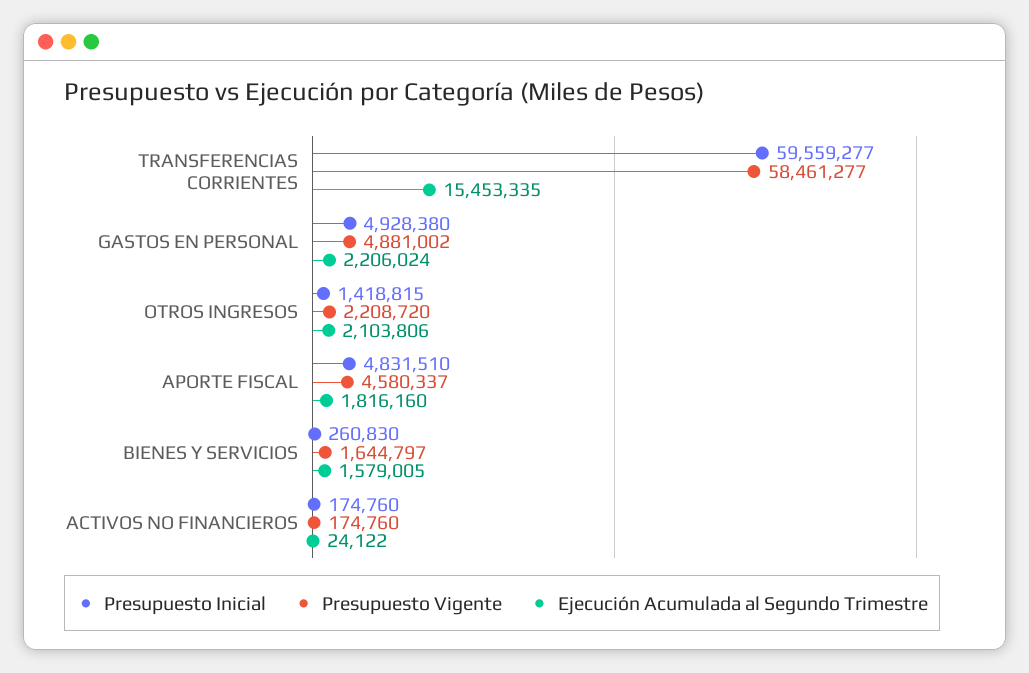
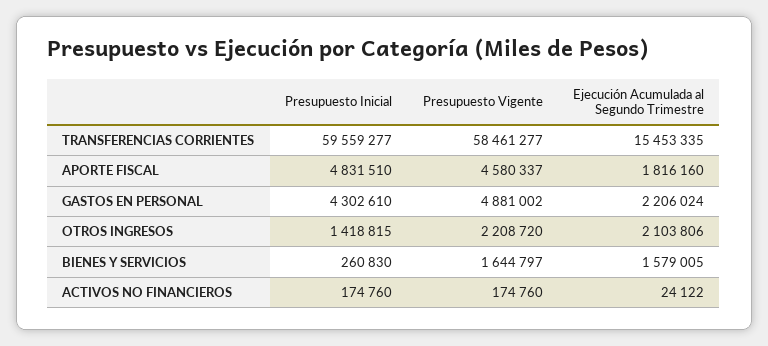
  {
    "Presupuesto Inicial": {
      "TRANSFERENCIAS CORRIENTES": 59559277,
-     "GASTOS EN PERSONAL": 4928380,
+     "GASTOS EN PERSONAL": 4302610,
      "OTROS INGRESOS": 1418815,
      "APORTE FISCAL": 4831510,
      "BIENES Y SERVICIOS": 260830,
      "ACTIVOS NO FINANCIEROS": 174760
    },
    "Presupuesto Vigente": {
      "TRANSFERENCIAS CORRIENTES": 58461277,
      "GASTOS EN PERSONAL": 4881002,
      "OTROS INGRESOS": 2208720,
      "APORTE FISCAL": 4580337,
      "BIENES Y SERVICIOS": 1644797,
      "ACTIVOS NO FINANCIEROS": 174760
    },
    "Ejecución Acumulada al Segundo Trimestre": {
      "TRANSFERENCIAS CORRIENTES": 15453335,
      "GASTOS EN PERSONAL": 2206024,
      "OTROS INGRESOS": 2103806,
      "APORTE FISCAL": 1816160,
      "BIENES Y SERVICIOS": 1579005,
      "ACTIVOS NO FINANCIEROS": 24122
    }
  }

